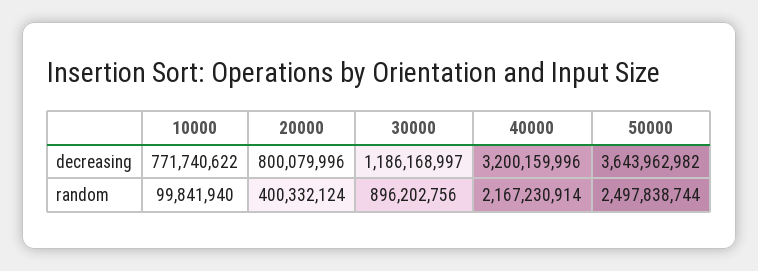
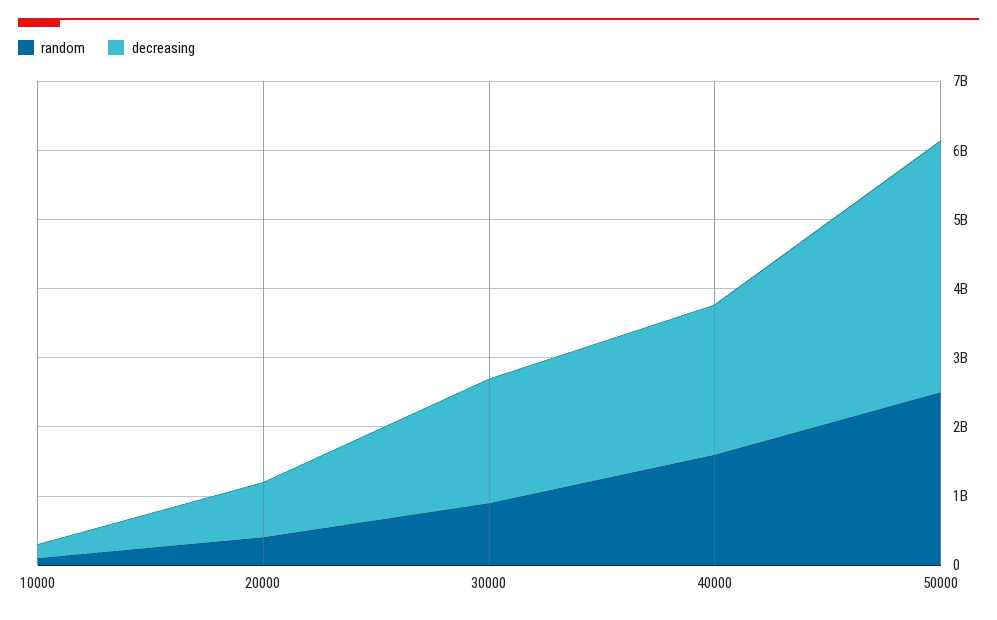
  {
    "decreasing": {
-     "10000": 771740622,
+     "10000": 200000000,
      "20000": 800079996,
-     "30000": 1186168997,
+     "30000": 1800000000,
-     "40000": 3200159996,
+     "40000": 2200000000,
      "50000": 3643962982
    },
    "random": {
      "10000": 99841940,
      "20000": 400332124,
      "30000": 896202756,
-     "40000": 2167230914,
+     "40000": 1600000000,
      "50000": 2497838744
    }
  }

